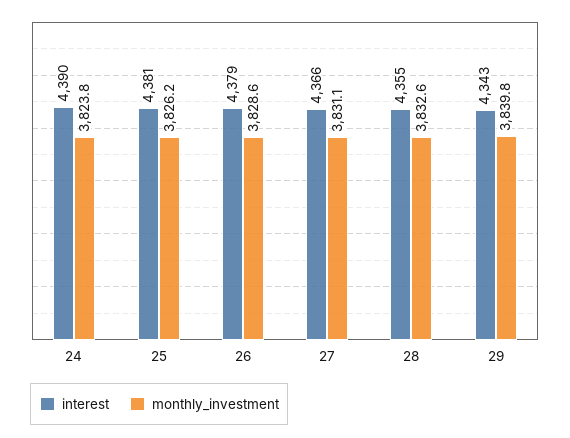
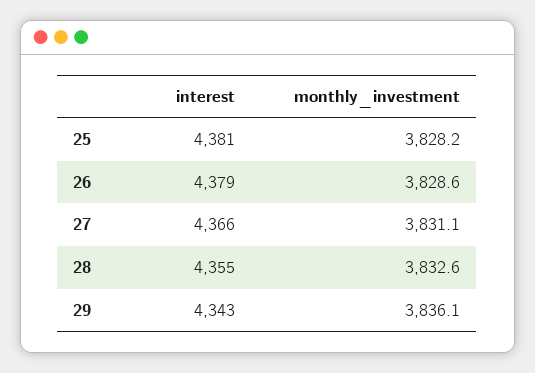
  {
    "interest": {
-     "24": 4390,
      "25": 4381,
      "26": 4379,
      "27": 4366,
      "28": 4355,
      "29": 4343
    },
    "monthly_investment": {
-     "24": 3823.8,
-     "25": 3826.2,
+     "25": 3828.2,
      "26": 3828.6,
      "27": 3831.1,
      "28": 3832.6,
-     "29": 3839.8
+     "29": 3836.1
    }
  }

